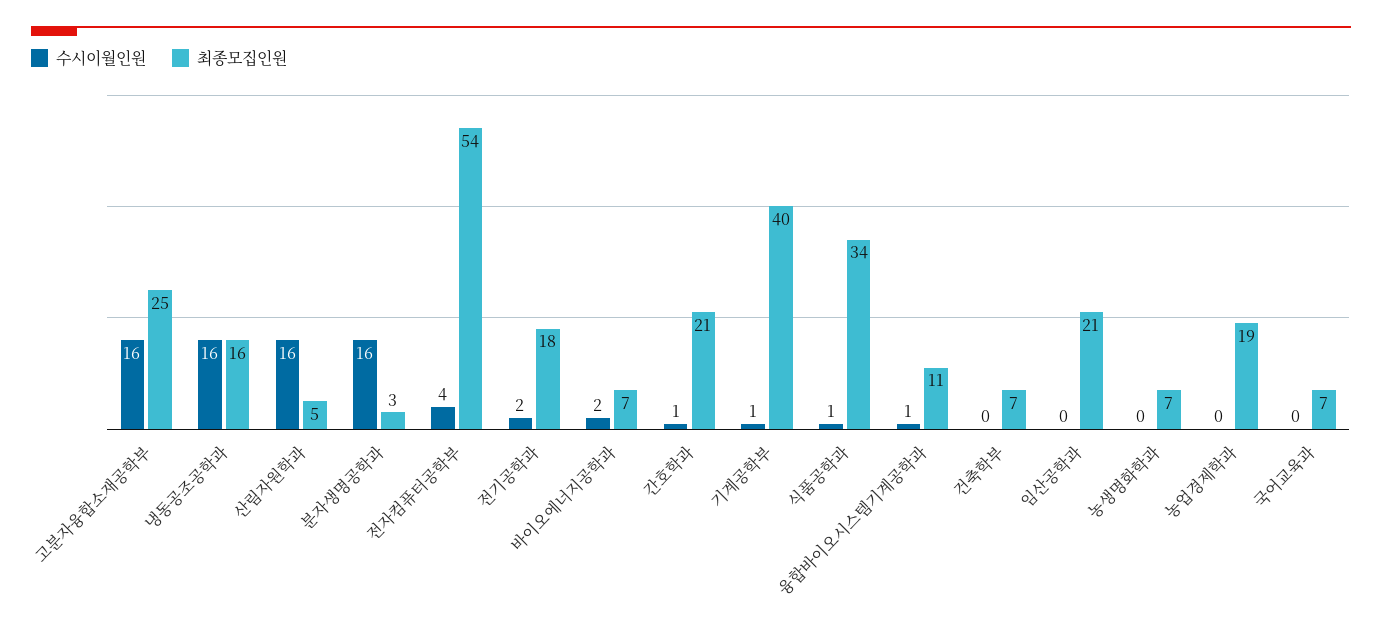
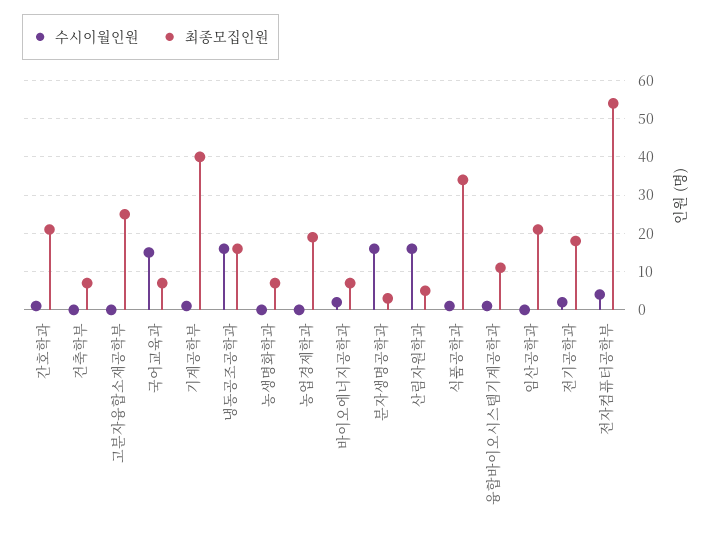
  {
    "수시이월인원": {
-     "고분자융합소재공학부": 16,
+     "고분자융합소재공학부": 0,
      "냉동공조공학과": 16,
      "산림자원학과": 16,
      "분자생명공학과": 16,
      "전자컴퓨터공학부": 4,
      "전기공학과": 2,
      "바이오에너지공학과": 2,
      "간호학과": 1,
      "기계공학부": 1,
      "식품공학과": 1,
      "융합바이오시스템기계공학과": 1,
      "건축학부": 0,
      "임산공학과": 0,
      "농생명화학과": 0,
      "농업경제학과": 0,
-     "국어교육과": 0
+     "국어교육과": 15
    },
    "최종모집인원": {
      "고분자융합소재공학부": 25,
      "냉동공조공학과": 16,
      "산림자원학과": 5,
      "분자생명공학과": 3,
      "전자컴퓨터공학부": 54,
      "전기공학과": 18,
      "바이오에너지공학과": 7,
      "간호학과": 21,
      "기계공학부": 40,
      "식품공학과": 34,
      "융합바이오시스템기계공학과": 11,
      "건축학부": 7,
      "임산공학과": 21,
      "농생명화학과": 7,
      "농업경제학과": 19,
      "국어교육과": 7
    }
  }

